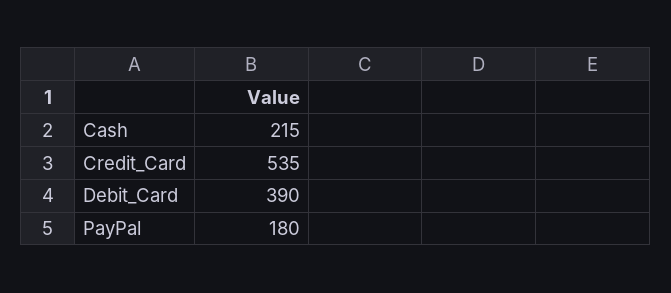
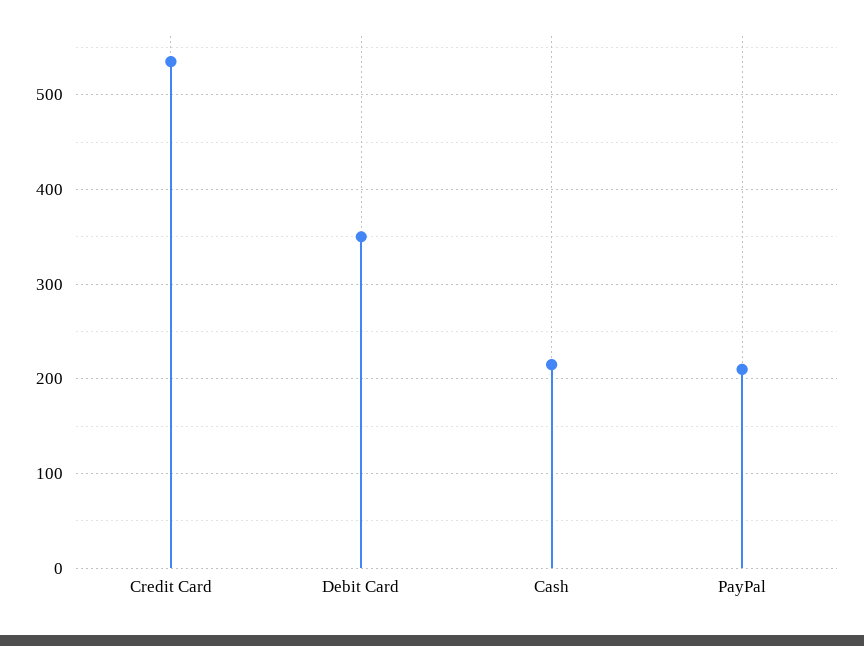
  {
    "Cash": 215,
    "Credit_Card": 535,
-   "Debit_Card": 390,
+   "Debit_Card": 350,
-   "PayPal": 180
+   "PayPal": 210
  }

